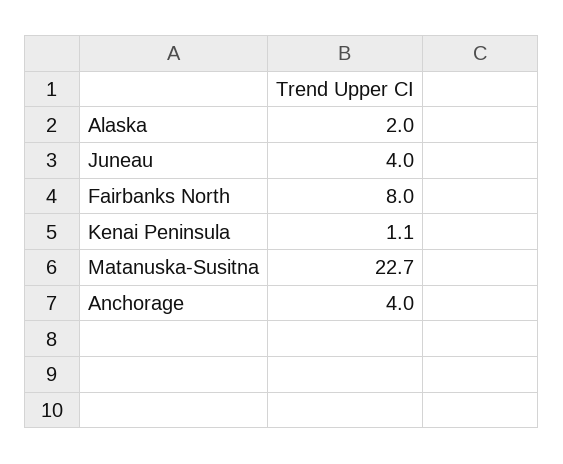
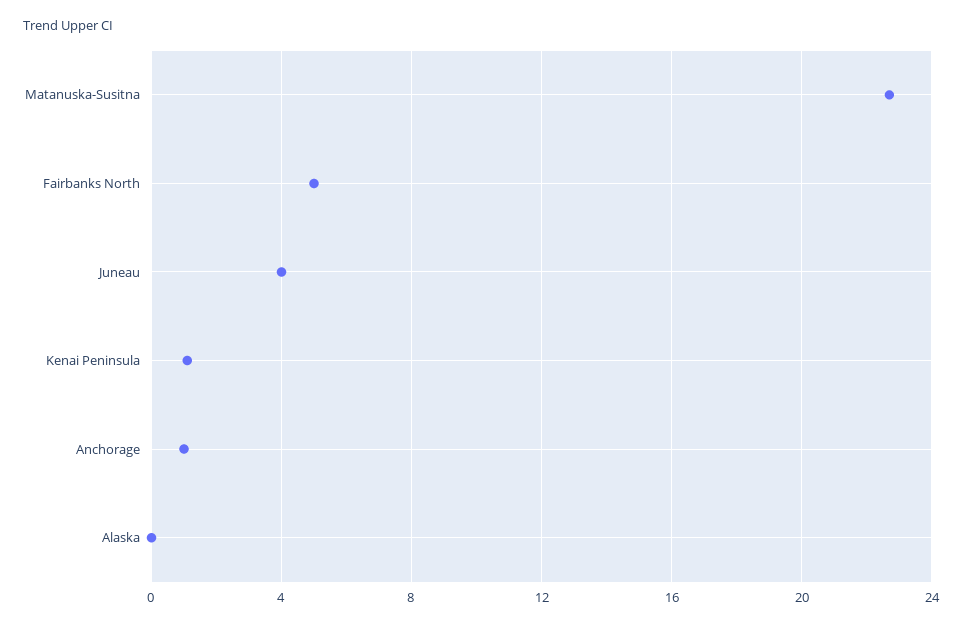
  {
-   "Alaska": 2,
+   "Alaska": 0,
    "Juneau": 4,
-   "Fairbanks North": 8,
+   "Fairbanks North": 5,
    "Kenai Peninsula": 1.1,
    "Matanuska-Susitna": 22.7,
-   "Anchorage": 4
+   "Anchorage": 1
  }

